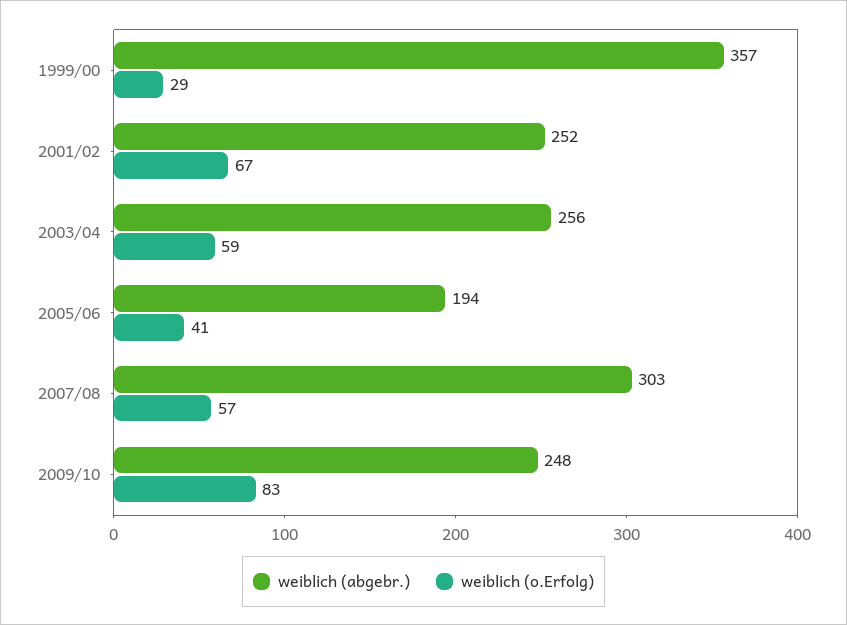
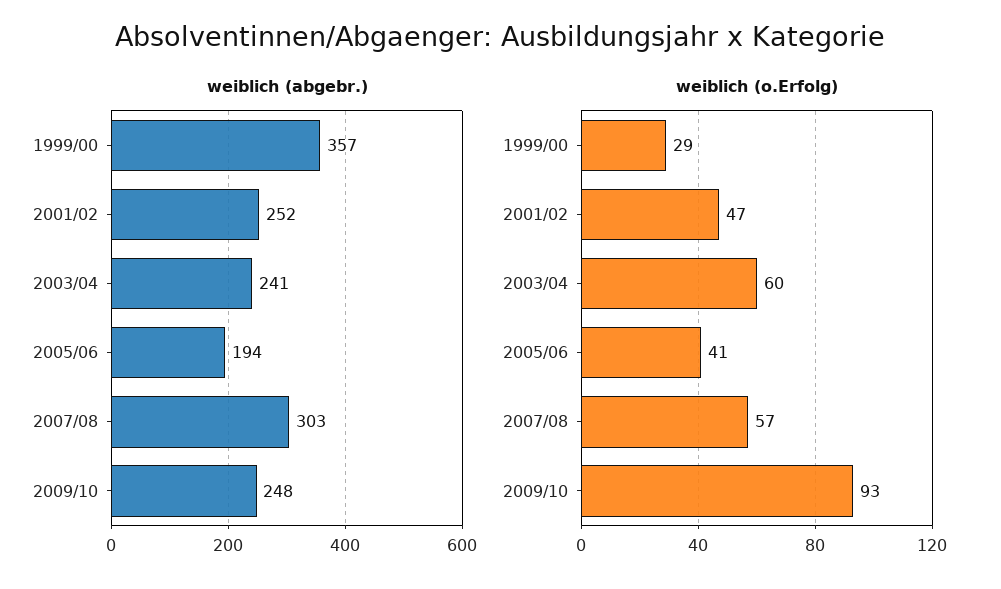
  {
    "weiblich (abgebr.)": {
      "1999/00": 357,
      "2001/02": 252,
-     "2003/04": 256,
+     "2003/04": 241,
      "2005/06": 194,
      "2007/08": 303,
      "2009/10": 248
    },
    "weiblich (o.Erfolg)": {
      "1999/00": 29,
-     "2001/02": 67,
+     "2001/02": 47,
-     "2003/04": 59,
+     "2003/04": 60,
      "2005/06": 41,
      "2007/08": 57,
-     "2009/10": 83
+     "2009/10": 93
    }
  }

